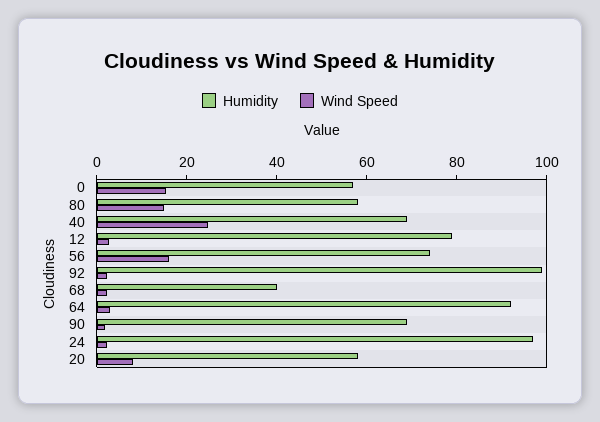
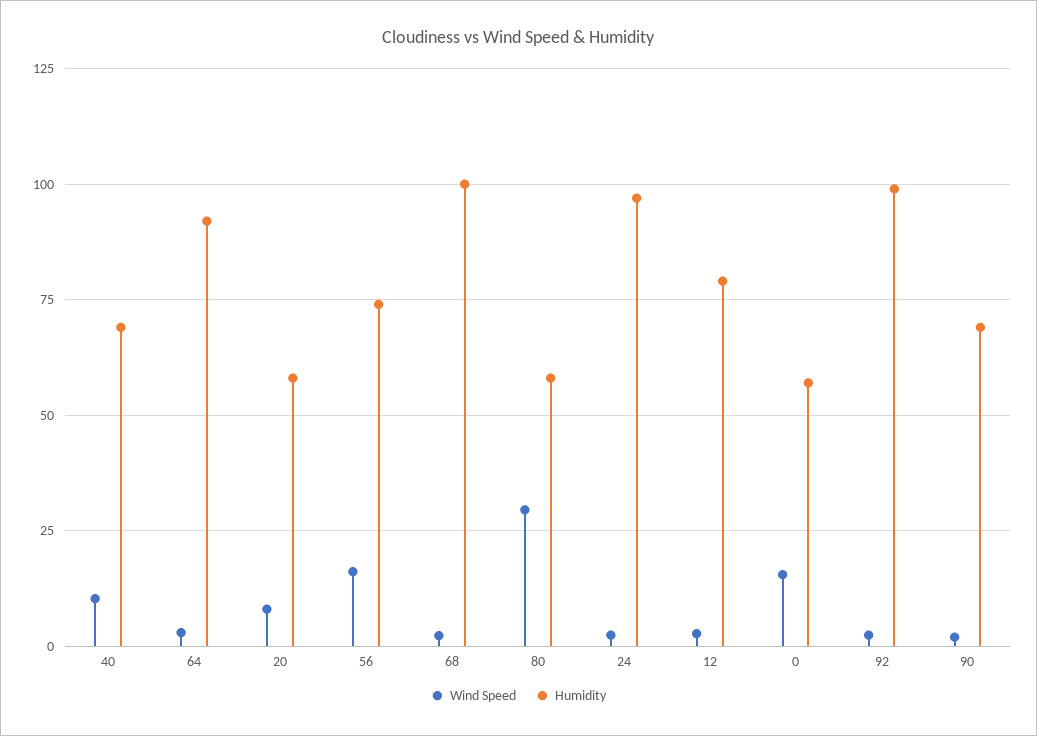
  {
    "Humidity": {
      "0": 57.5,
      "80": 57.5,
      "40": 70,
      "12": 80,
      "56": 75,
      "92": 100,
-     "68": 40,
+     "68": 100,
      "64": 92.5,
      "90": 70,
      "24": 97.5,
      "20": 57.5
    },
    "Wind Speed": {
      "0": 15,
-     "80": 15,
+     "80": 30,
-     "40": 25,
+     "40": 10,
      "12": 2.5,
      "56": 15,
      "92": 2.5,
      "68": 2.5,
      "64": 2.5,
      "90": 2.5,
      "24": 2.5,
      "20": 7.5
    }
  }

